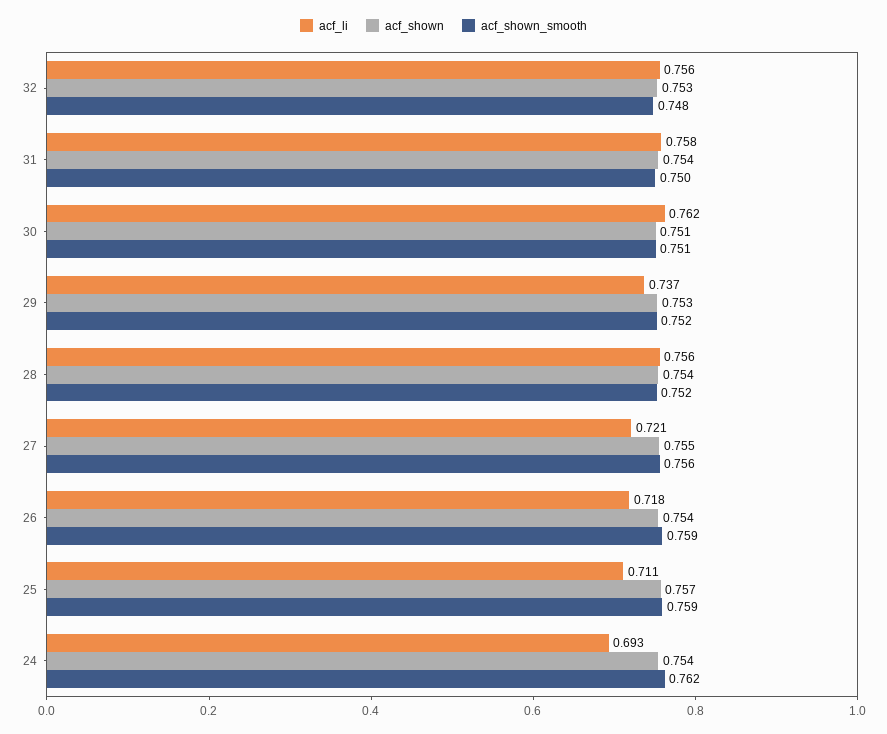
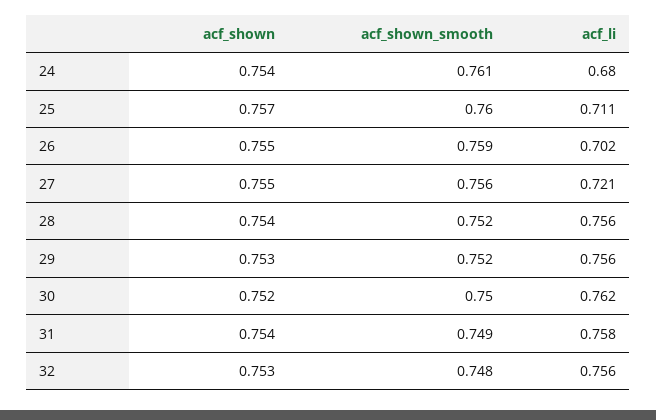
  {
    "acf_li": {
      "32": 0.756,
      "31": 0.758,
      "30": 0.762,
-     "29": 0.737,
+     "29": 0.756,
      "28": 0.756,
      "27": 0.721,
-     "26": 0.718,
+     "26": 0.702,
      "25": 0.711,
-     "24": 0.693
+     "24": 0.68
    },
    "acf_shown": {
      "32": 0.753,
      "31": 0.754,
-     "30": 0.751,
+     "30": 0.752,
      "29": 0.753,
      "28": 0.754,
      "27": 0.755,
-     "26": 0.754,
+     "26": 0.755,
      "25": 0.757,
      "24": 0.754
    },
    "acf_shown_smooth": {
      "32": 0.748,
-     "31": 0.75,
+     "31": 0.749,
-     "30": 0.751,
+     "30": 0.75,
      "29": 0.752,
      "28": 0.752,
      "27": 0.756,
      "26": 0.759,
-     "25": 0.759,
+     "25": 0.76,
-     "24": 0.762
+     "24": 0.761
    }
  }

